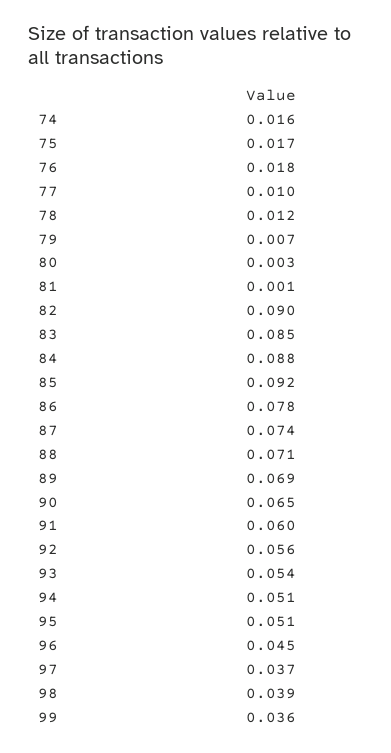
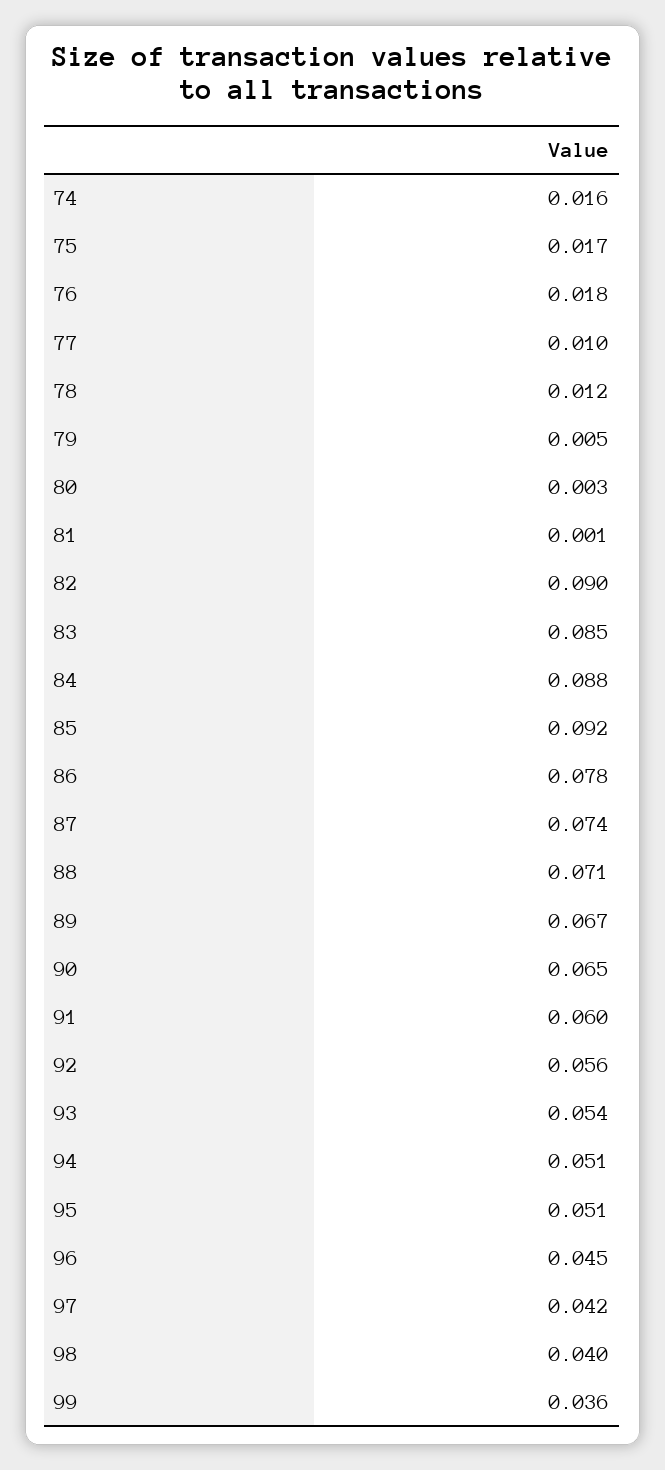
  {
    "74": 0.016,
    "75": 0.017,
    "76": 0.018,
    "77": 0.01,
    "78": 0.012,
-   "79": 0.007,
+   "79": 0.005,
    "80": 0.003,
    "81": 0.001,
    "82": 0.09,
    "83": 0.085,
    "84": 0.088,
    "85": 0.092,
    "86": 0.078,
    "87": 0.074,
    "88": 0.071,
-   "89": 0.069,
+   "89": 0.067,
    "90": 0.065,
    "91": 0.06,
    "92": 0.056,
    "93": 0.054,
    "94": 0.051,
    "95": 0.051,
    "96": 0.045,
-   "97": 0.037,
+   "97": 0.042,
-   "98": 0.039,
+   "98": 0.04,
    "99": 0.036
  }

